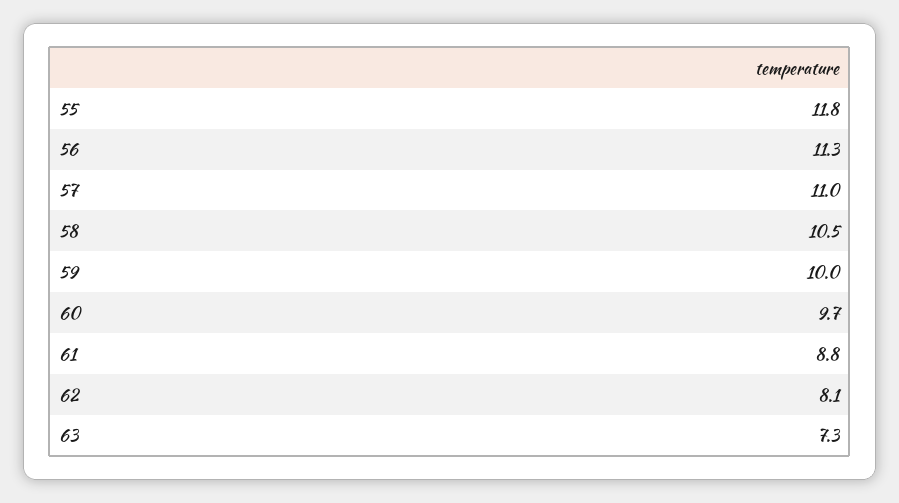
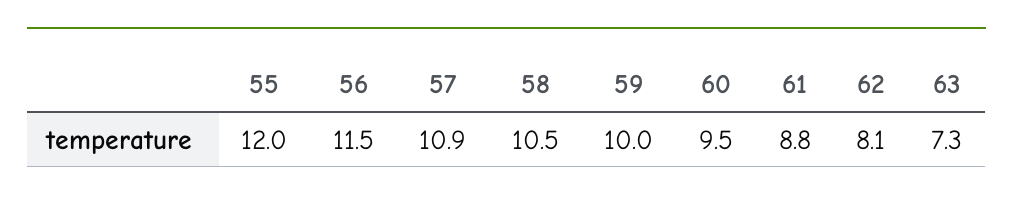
  {
-   "55": 11.8,
+   "55": 12,
-   "56": 11.3,
+   "56": 11.5,
-   "57": 11,
+   "57": 10.9,
    "58": 10.5,
    "59": 10,
-   "60": 9.7,
+   "60": 9.5,
    "61": 8.8,
    "62": 8.1,
    "63": 7.3
  }

